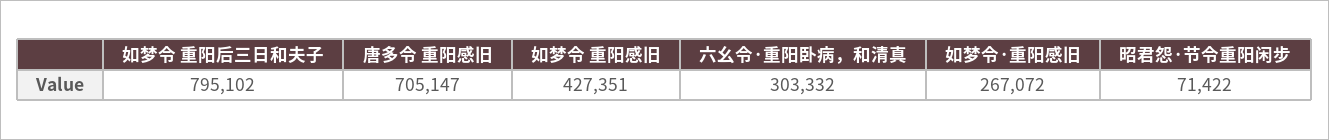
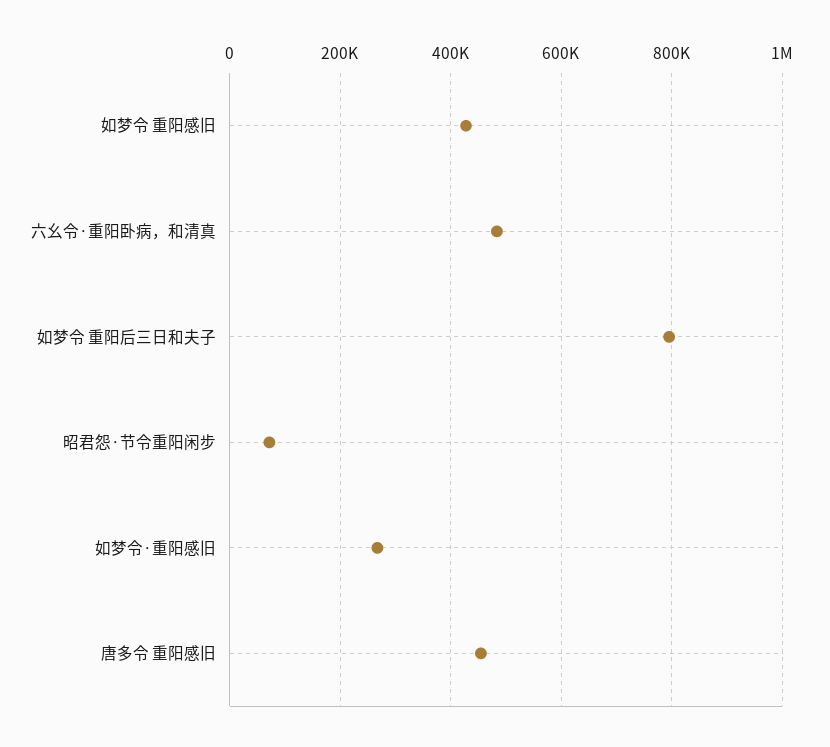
  {
    "如梦令 重阳后三日和夫子": 795102,
-   "唐多令 重阳感旧": 705147,
+   "唐多令 重阳感旧": 460000,
    "如梦令 重阳感旧": 427351,
-   "六幺令·重阳卧病，和清真": 303332,
+   "六幺令·重阳卧病，和清真": 480000,
    "如梦令·重阳感旧": 267072,
    "昭君怨·节令重阳闲步": 71422
  }

